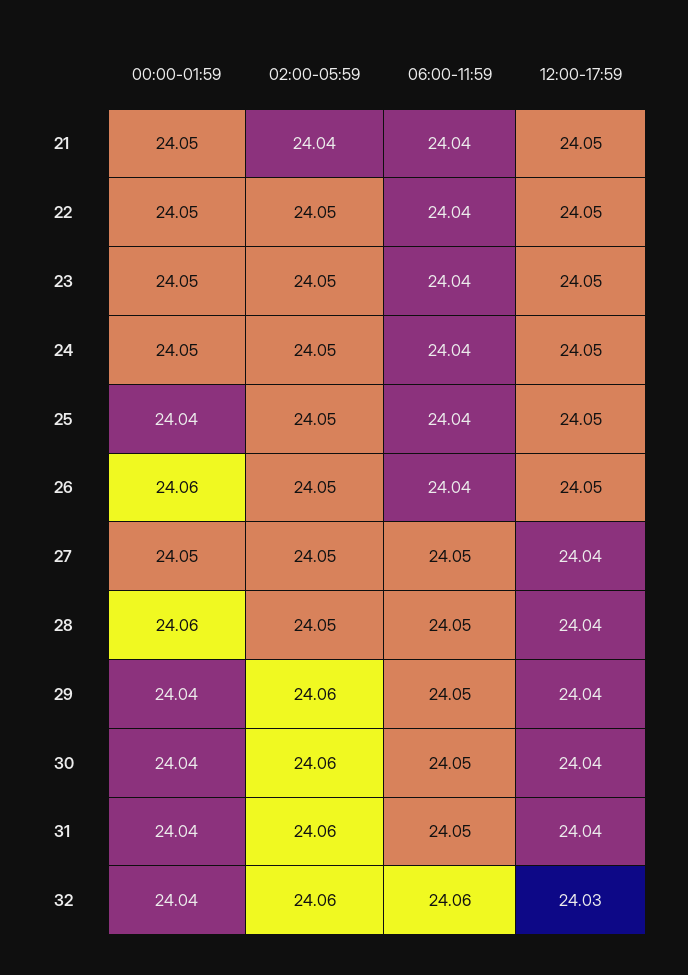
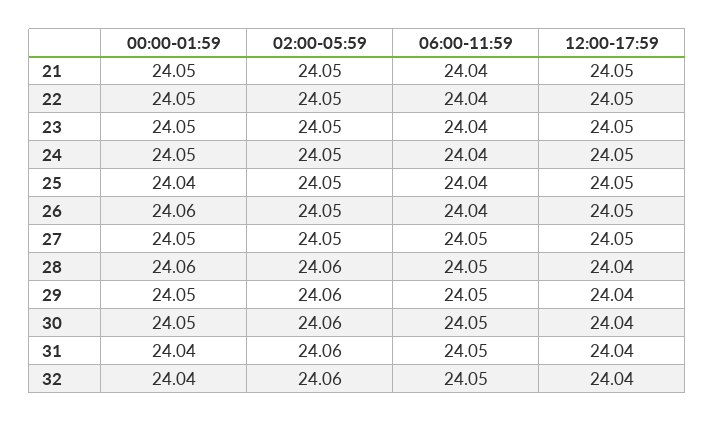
  {
    "00:00-01:59": {
      "21": 24.05,
      "22": 24.05,
      "23": 24.05,
      "24": 24.05,
      "25": 24.04,
      "26": 24.06,
      "27": 24.05,
      "28": 24.06,
-     "29": 24.04,
+     "29": 24.05,
-     "30": 24.04,
+     "30": 24.05,
      "31": 24.04,
      "32": 24.04
    },
    "02:00-05:59": {
-     "21": 24.04,
+     "21": 24.05,
      "22": 24.05,
      "23": 24.05,
      "24": 24.05,
      "25": 24.05,
      "26": 24.05,
      "27": 24.05,
-     "28": 24.05,
+     "28": 24.06,
      "29": 24.06,
      "30": 24.06,
      "31": 24.06,
      "32": 24.06
    },
    "06:00-11:59": {
      "21": 24.04,
      "22": 24.04,
      "23": 24.04,
      "24": 24.04,
      "25": 24.04,
      "26": 24.04,
      "27": 24.05,
      "28": 24.05,
      "29": 24.05,
      "30": 24.05,
      "31": 24.05,
-     "32": 24.06
+     "32": 24.05
    },
    "12:00-17:59": {
      "21": 24.05,
      "22": 24.05,
      "23": 24.05,
      "24": 24.05,
      "25": 24.05,
      "26": 24.05,
-     "27": 24.04,
+     "27": 24.05,
      "28": 24.04,
      "29": 24.04,
      "30": 24.04,
      "31": 24.04,
-     "32": 24.03
+     "32": 24.04
    }
  }

